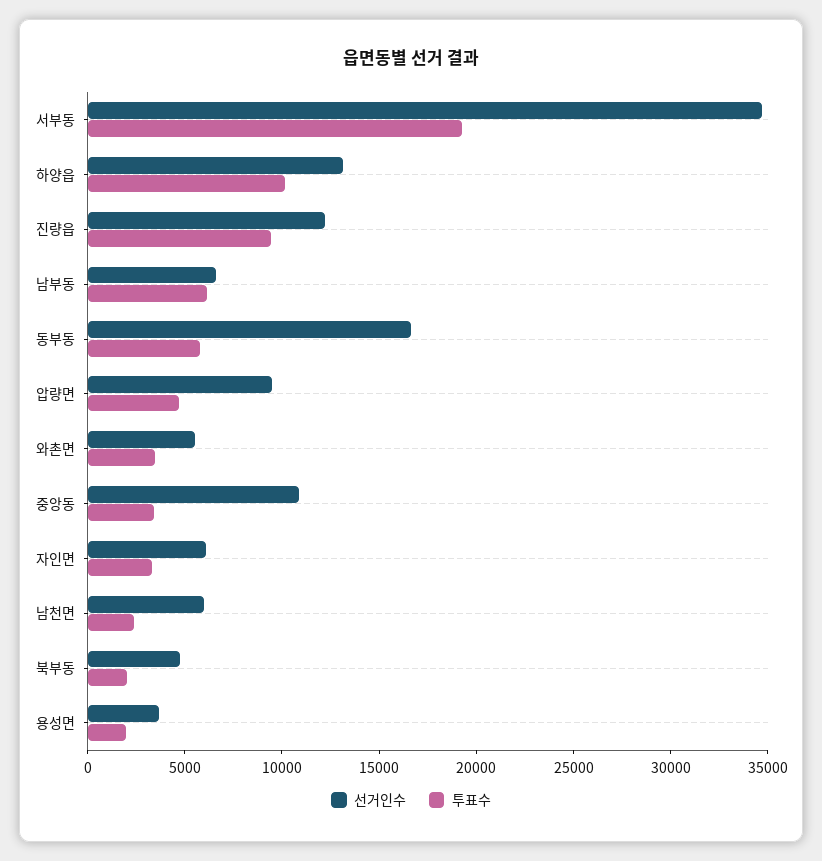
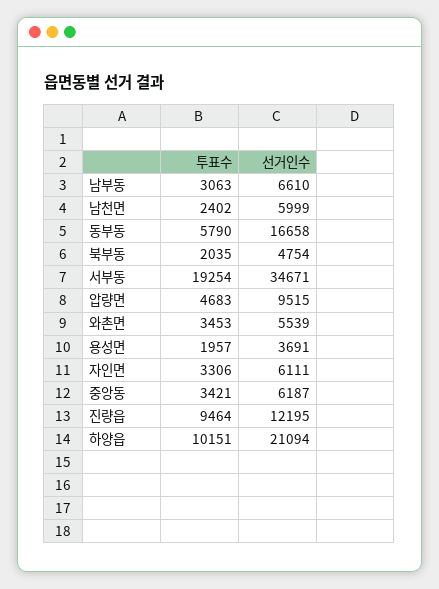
  {
    "선거인수": {
      "서부동": 34671,
-     "하양읍": 13000,
+     "하양읍": 21094,
      "진량읍": 12195,
      "남부동": 6610,
      "동부동": 16658,
      "압량면": 9515,
      "와촌면": 5539,
-     "중앙동": 11000,
+     "중앙동": 6187,
      "자인면": 6111,
      "남천면": 5999,
      "북부동": 4754,
      "용성면": 3691
    },
    "투표수": {
      "서부동": 19254,
      "하양읍": 10151,
      "진량읍": 9464,
-     "남부동": 6000,
+     "남부동": 3063,
      "동부동": 5790,
      "압량면": 4683,
      "와촌면": 3453,
      "중앙동": 3421,
      "자인면": 3306,
      "남천면": 2402,
      "북부동": 2035,
      "용성면": 1957
    }
  }

